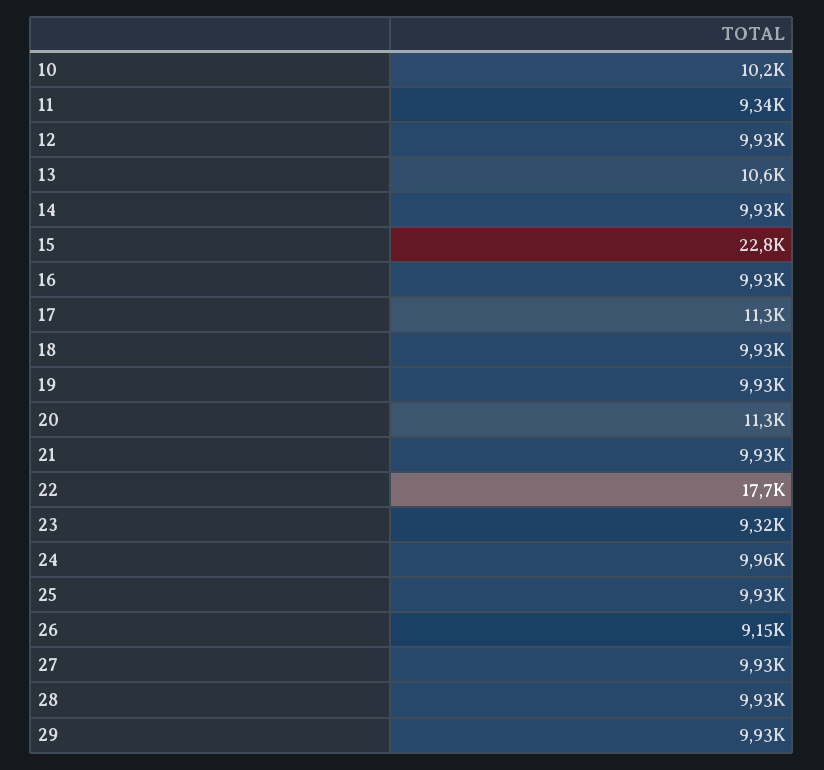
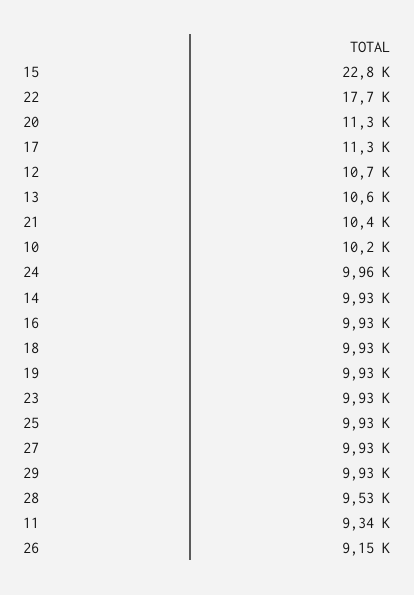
  {
    "10": 10200,
    "11": 9340,
-   "12": 9930,
+   "12": 10700,
    "13": 10600,
    "14": 9930,
    "15": 22800,
    "16": 9930,
    "17": 11300,
    "18": 9930,
    "19": 9930,
    "20": 11300,
-   "21": 9930,
+   "21": 10400,
    "22": 17700,
-   "23": 9320,
+   "23": 9930,
    "24": 9960,
    "25": 9930,
    "26": 9150,
    "27": 9930,
-   "28": 9930,
+   "28": 9530,
    "29": 9930
  }

